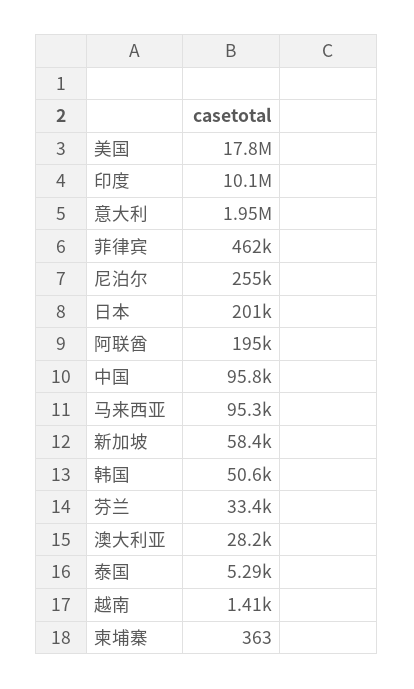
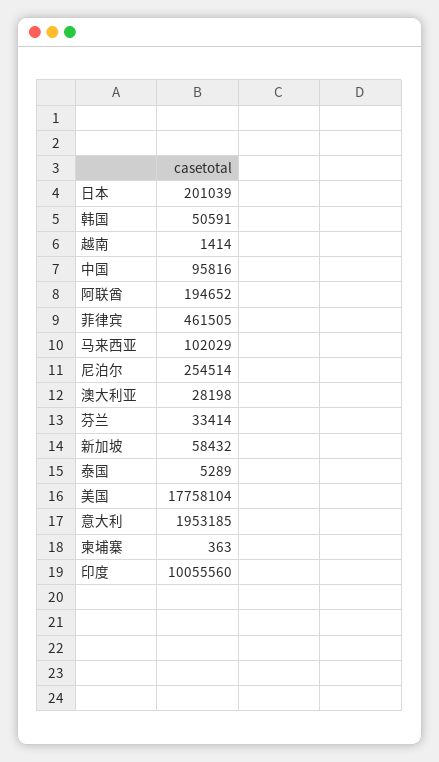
  {
    "美国": 17758104,
    "印度": 10055560,
    "意大利": 1953185,
    "菲律宾": 461505,
    "尼泊尔": 254514,
    "日本": 201039,
    "阿联酋": 194652,
    "中国": 95816,
-   "马来西亚": 95300,
+   "马来西亚": 102029,
    "新加坡": 58432,
    "韩国": 50591,
    "芬兰": 33414,
    "澳大利亚": 28198,
    "泰国": 5289,
    "越南": 1414,
    "柬埔寨": 363
  }

